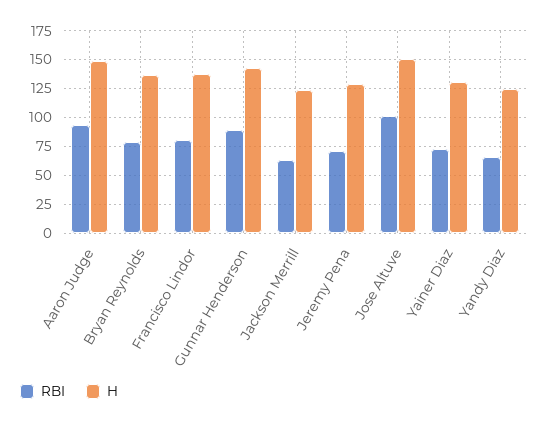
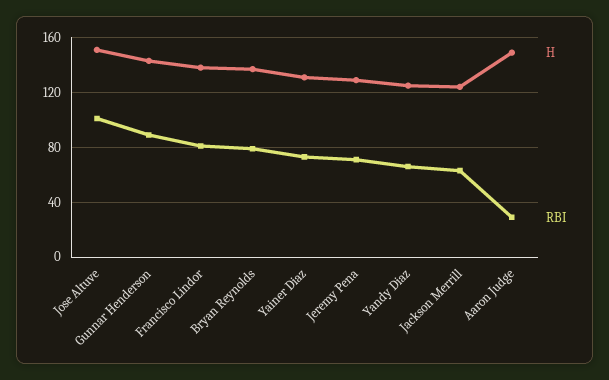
  {
    "RBI": {
-     "Aaron Judge": 100,
+     "Aaron Judge": 30,
      "Bryan Reynolds": 80,
      "Francisco Lindor": 80,
      "Gunnar Henderson": 90,
      "Jackson Merrill": 65,
      "Jeremy Pena": 70,
      "Jose Altuve": 100,
      "Yainer Diaz": 75,
      "Yandy Diaz": 65
    },
    "H": {
      "Aaron Judge": 150,
      "Bryan Reynolds": 135,
      "Francisco Lindor": 140,
      "Gunnar Henderson": 145,
      "Jackson Merrill": 125,
      "Jeremy Pena": 130,
      "Jose Altuve": 150,
      "Yainer Diaz": 130,
      "Yandy Diaz": 125
    }
  }

